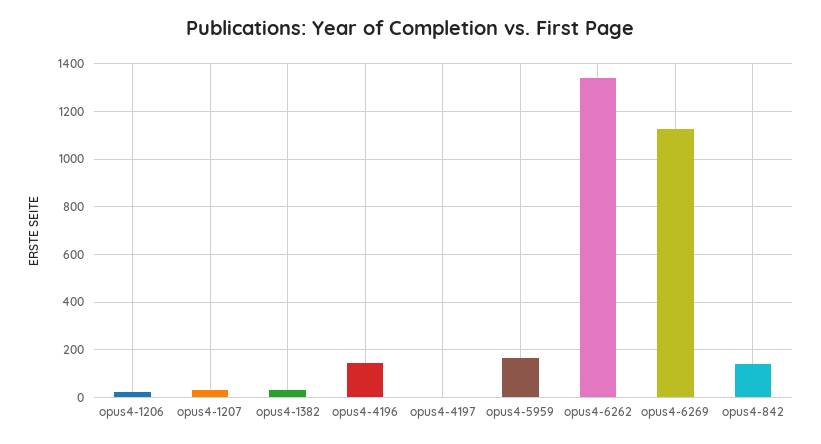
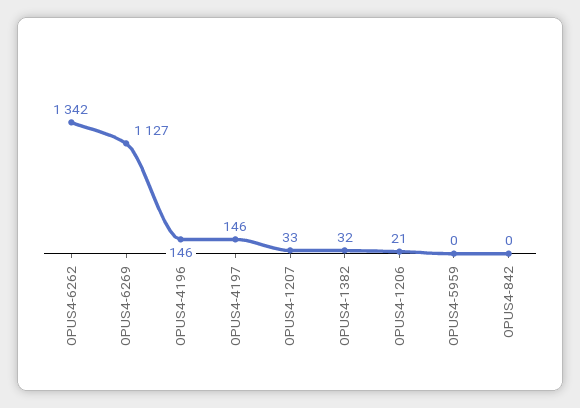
  {
    "opus4-1206": 21,
    "opus4-1207": 33,
    "opus4-1382": 32,
    "opus4-4196": 146,
-   "opus4-4197": 0,
+   "opus4-4197": 146,
-   "opus4-5959": 150,
+   "opus4-5959": 0,
    "opus4-6262": 1342,
    "opus4-6269": 1127,
-   "opus4-842": 150
+   "opus4-842": 0
  }

